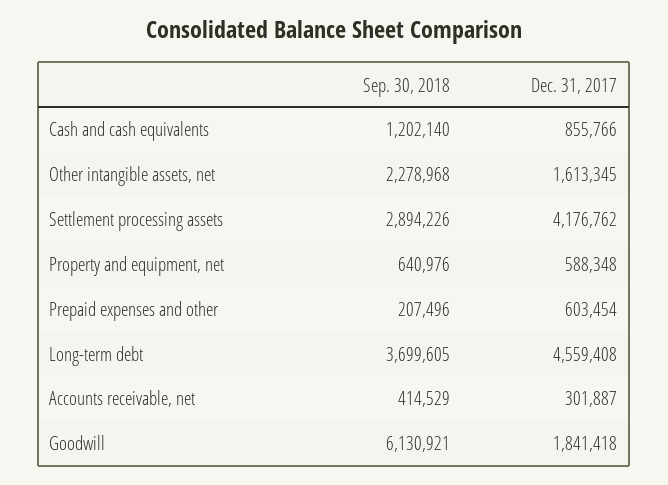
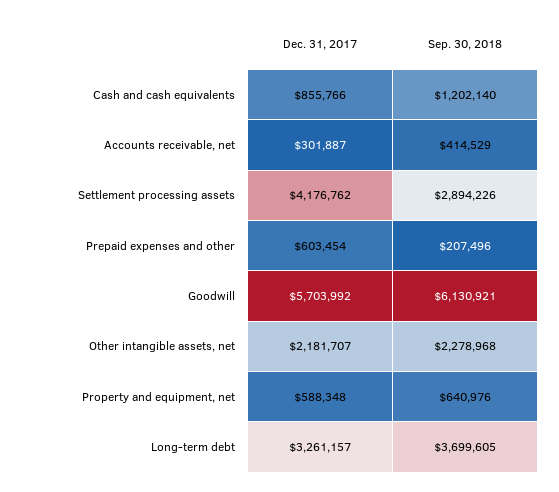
  {
    "Sep. 30, 2018": {
      "Cash and cash equivalents": 1202140,
      "Other intangible assets, net": 2278968,
      "Settlement processing assets": 2894226,
      "Property and equipment, net": 640976,
      "Prepaid expenses and other": 207496,
      "Long-term debt": 3699605,
      "Accounts receivable, net": 414529,
      "Goodwill": 6130921
    },
    "Dec. 31, 2017": {
      "Cash and cash equivalents": 855766,
-     "Other intangible assets, net": 1613345,
+     "Other intangible assets, net": 2181707,
      "Settlement processing assets": 4176762,
      "Property and equipment, net": 588348,
      "Prepaid expenses and other": 603454,
-     "Long-term debt": 4559408,
+     "Long-term debt": 3261157,
      "Accounts receivable, net": 301887,
-     "Goodwill": 1841418
+     "Goodwill": 5703992
    }
  }

